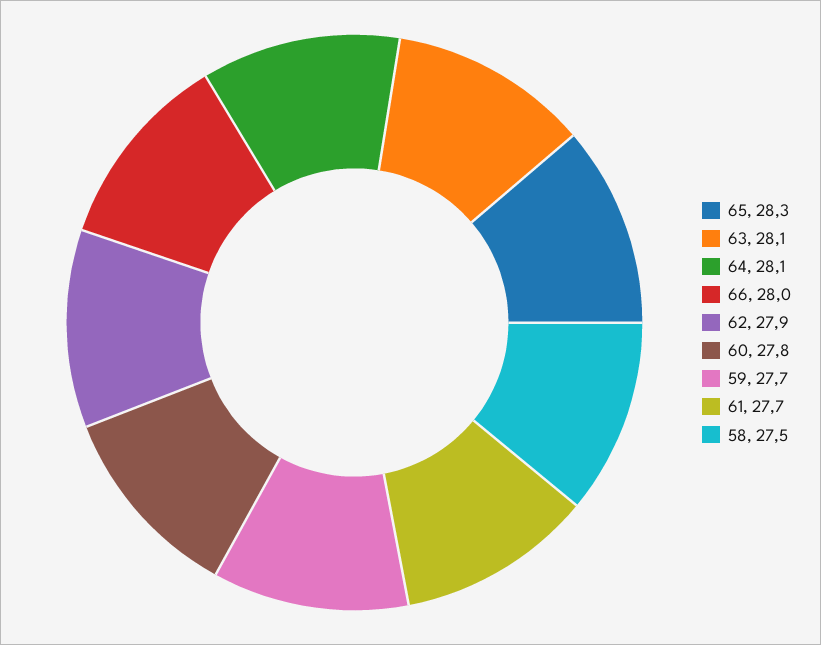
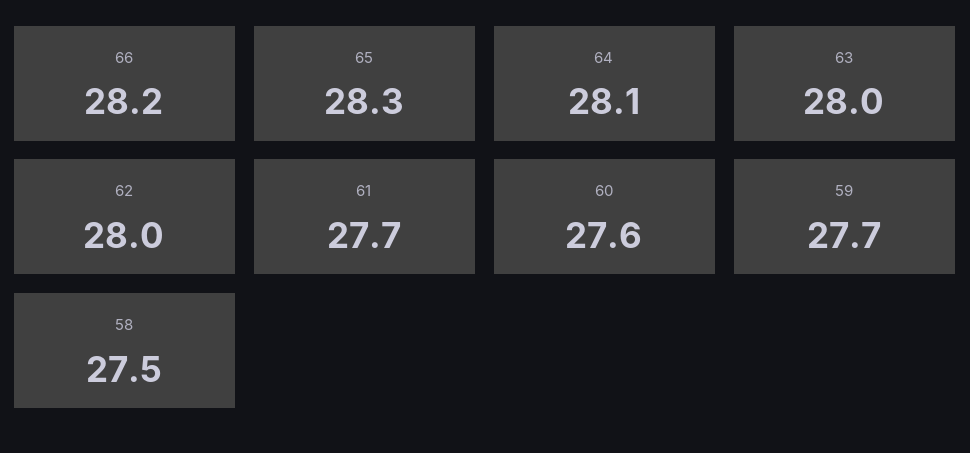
  {
    "65": 28.3,
-   "63": 28.1,
+   "63": 28,
    "64": 28.1,
-   "66": 28,
+   "66": 28.2,
-   "62": 27.9,
+   "62": 28,
-   "60": 27.8,
+   "60": 27.6,
    "59": 27.7,
    "61": 27.7,
    "58": 27.5
  }

